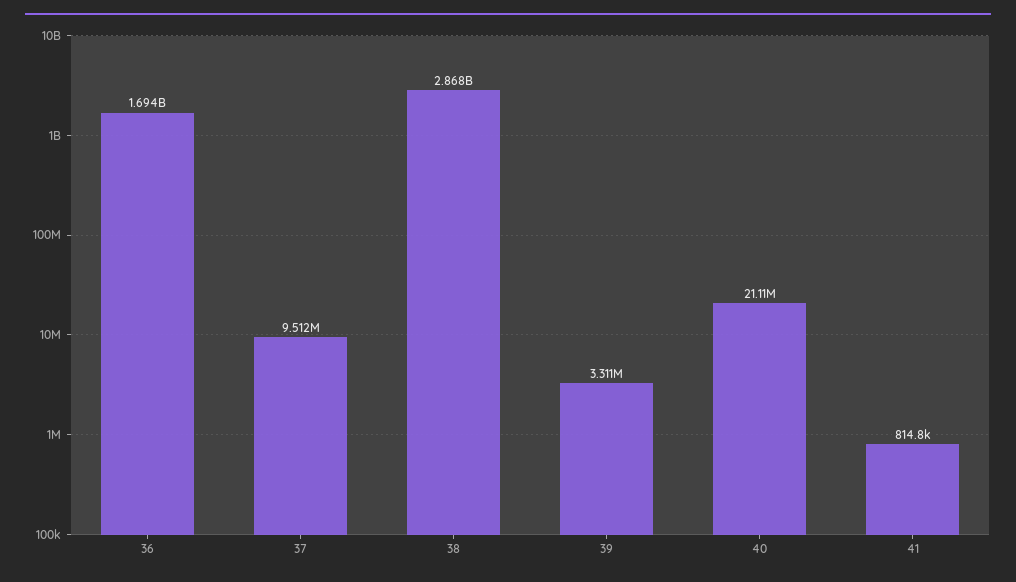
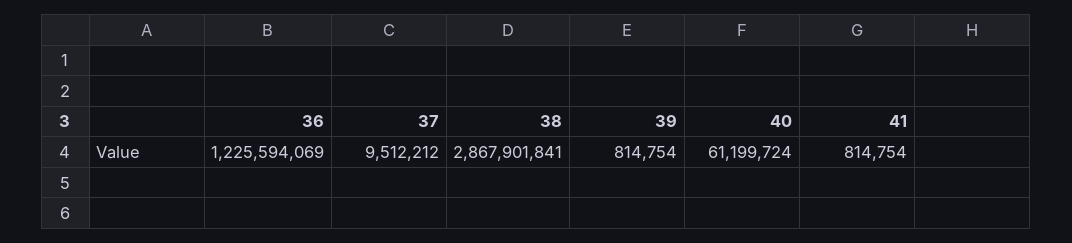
  {
-   "36": 1694000000,
+   "36": 1225594069,
    "37": 9512212,
    "38": 2867901841,
-   "39": 3311000,
+   "39": 814754,
-   "40": 21110000,
+   "40": 61199724,
    "41": 814754
  }

